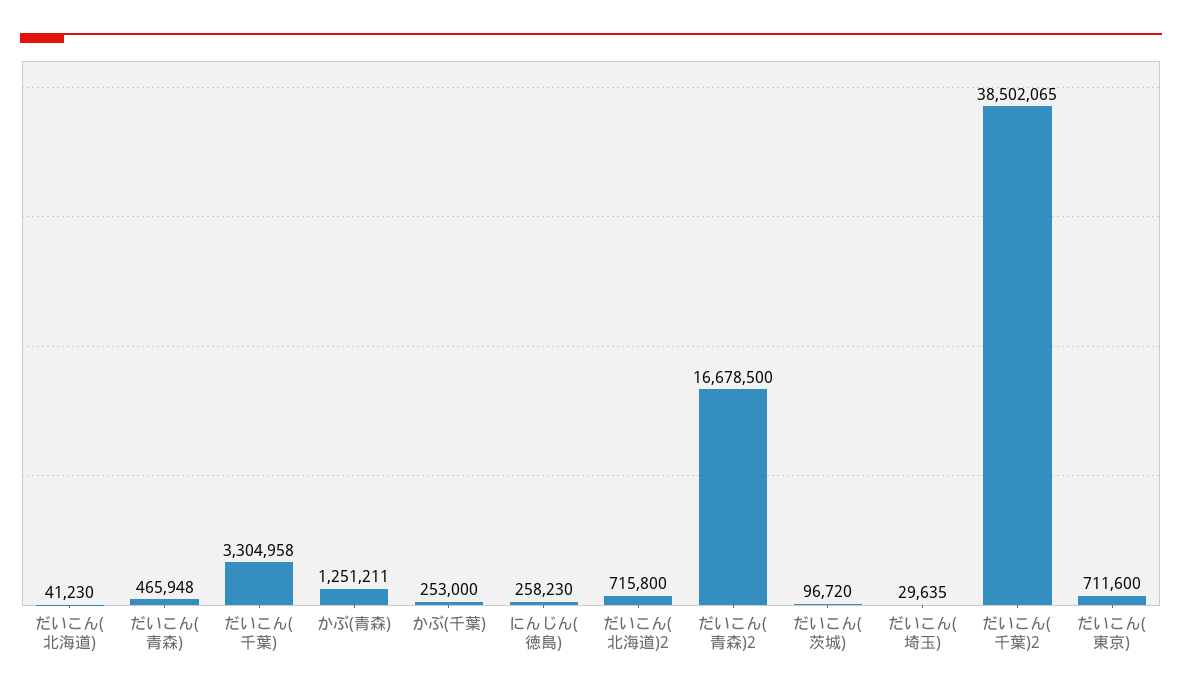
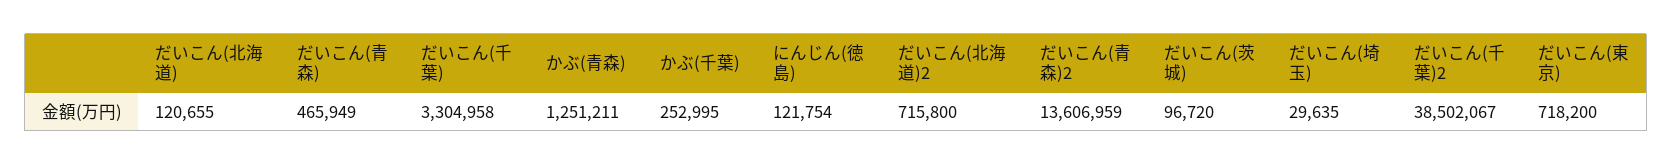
  {
-   "だいこん(北海道)": 41230,
+   "だいこん(北海道)": 120655,
-   "だいこん(青森)": 465948,
+   "だいこん(青森)": 465949,
    "だいこん(千葉)": 3304958,
    "かぶ(青森)": 1251211,
-   "かぶ(千葉)": 253000,
+   "かぶ(千葉)": 252995,
-   "にんじん(徳島)": 258230,
+   "にんじん(徳島)": 121754,
    "だいこん(北海道)2": 715800,
-   "だいこん(青森)2": 16678500,
+   "だいこん(青森)2": 13606959,
    "だいこん(茨城)": 96720,
    "だいこん(埼玉)": 29635,
-   "だいこん(千葉)2": 38502065,
+   "だいこん(千葉)2": 38502067,
-   "だいこん(東京)": 711600
+   "だいこん(東京)": 718200
  }

